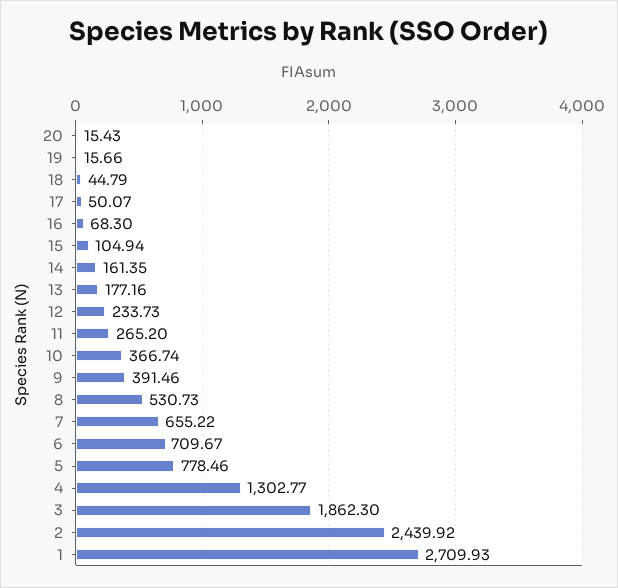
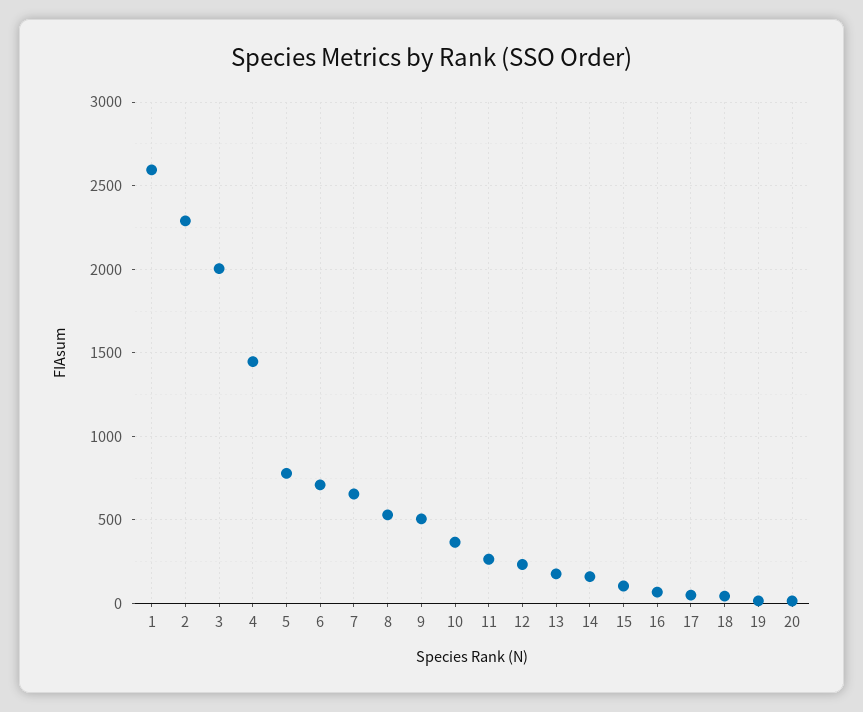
  {
    "20": 15.43,
    "19": 15.66,
    "18": 44.79,
    "17": 50.07,
    "16": 68.3,
    "15": 104.94,
    "14": 161.35,
    "13": 177.16,
    "12": 233.73,
    "11": 265.2,
    "10": 366.74,
-   "9": 391.46,
+   "9": 500,
    "8": 530.73,
    "7": 655.22,
    "6": 709.67,
    "5": 778.46,
-   "4": 1302.77,
+   "4": 1450,
-   "3": 1862.3,
+   "3": 2000,
-   "2": 2439.92,
+   "2": 2300,
-   "1": 2709.93
+   "1": 2600
  }

